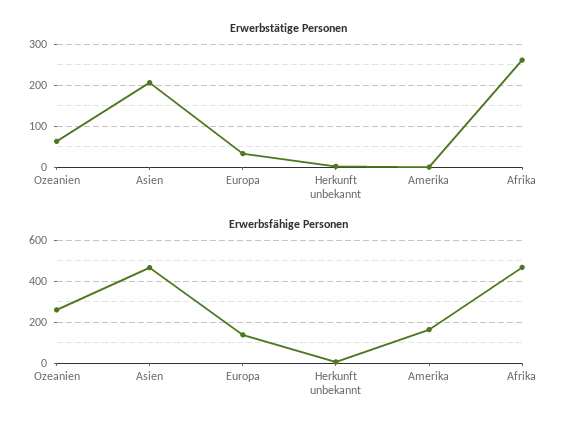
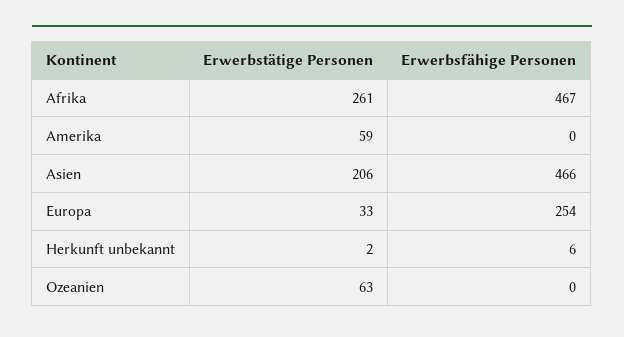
  {
    "Erwerbstätige Personen": {
      "Ozeanien": 63,
      "Asien": 206,
      "Europa": 33,
      "Herkunft unbekannt": 2,
-     "Amerika": 0,
+     "Amerika": 59,
      "Afrika": 261
    },
    "Erwerbsfähige Personen": {
-     "Ozeanien": 250,
+     "Ozeanien": 0,
      "Asien": 466,
-     "Europa": 150,
+     "Europa": 254,
      "Herkunft unbekannt": 6,
-     "Amerika": 150,
+     "Amerika": 0,
      "Afrika": 467
    }
  }

